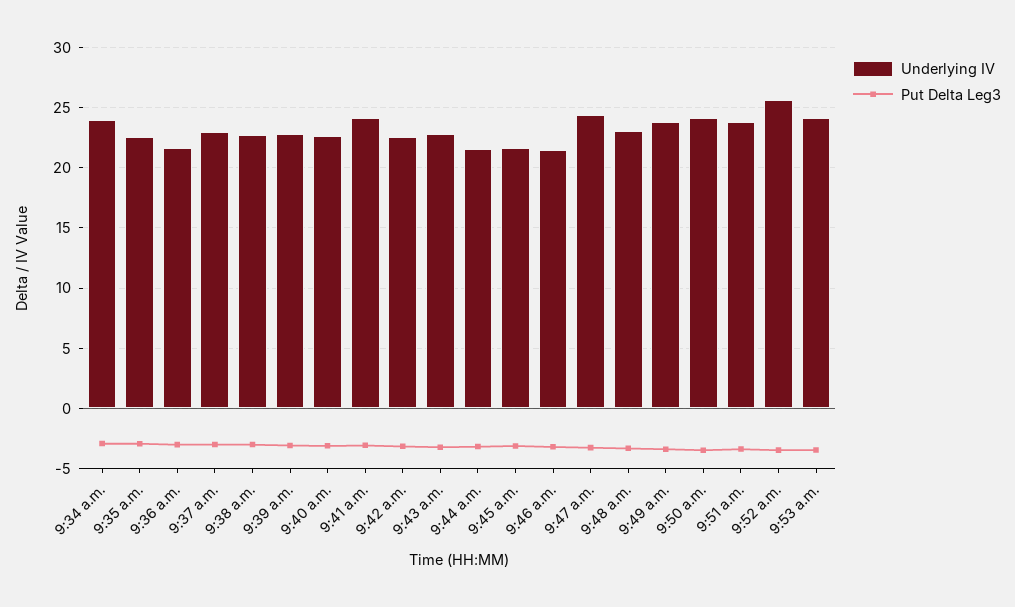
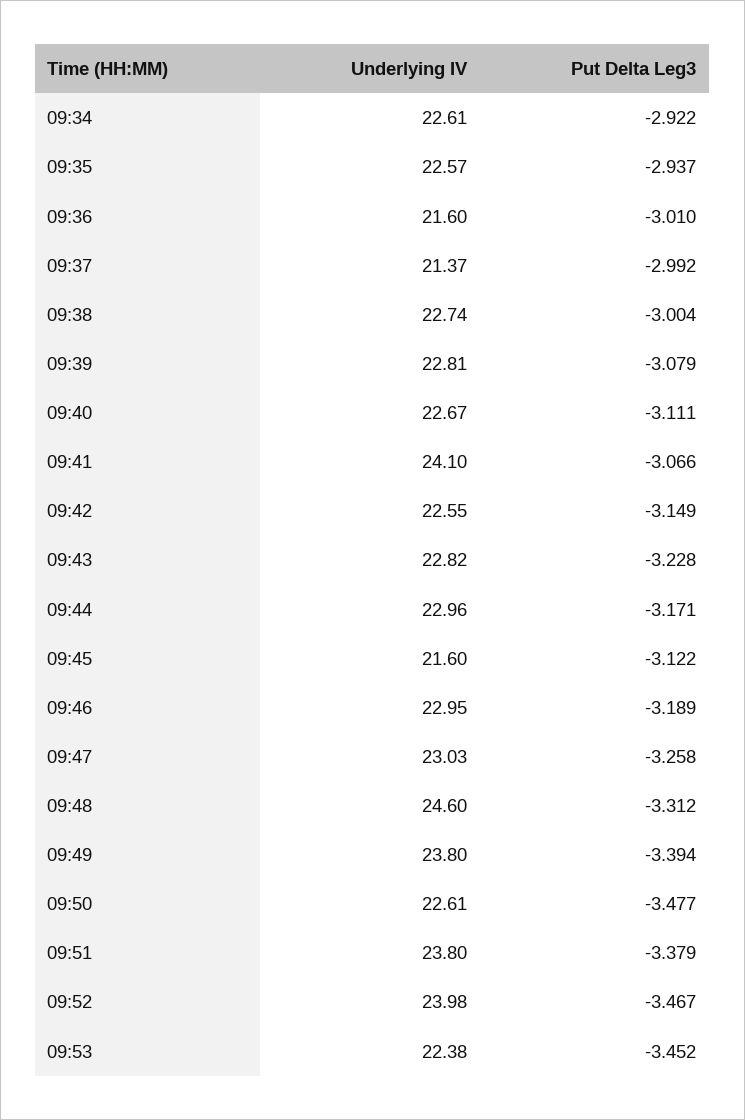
  {
    "Underlying IV": {
-     "9:34 a.m.": 24,
+     "9:34 a.m.": 22.61,
      "9:35 a.m.": 22.57,
      "9:36 a.m.": 21.6,
-     "9:37 a.m.": 23,
+     "9:37 a.m.": 21.37,
      "9:38 a.m.": 22.74,
      "9:39 a.m.": 22.81,
      "9:40 a.m.": 22.67,
      "9:41 a.m.": 24.1,
      "9:42 a.m.": 22.55,
      "9:43 a.m.": 22.82,
-     "9:44 a.m.": 21.5,
+     "9:44 a.m.": 22.96,
      "9:45 a.m.": 21.6,
-     "9:46 a.m.": 21.5,
+     "9:46 a.m.": 22.95,
-     "9:47 a.m.": 24.5,
+     "9:47 a.m.": 23.03,
-     "9:48 a.m.": 23,
+     "9:48 a.m.": 24.6,
      "9:49 a.m.": 23.8,
-     "9:50 a.m.": 24,
+     "9:50 a.m.": 22.61,
      "9:51 a.m.": 23.8,
-     "9:52 a.m.": 25.5,
+     "9:52 a.m.": 23.98,
-     "9:53 a.m.": 24
+     "9:53 a.m.": 22.38
    },
    "Put Delta Leg3": {
      "9:34 a.m.": -2.922,
      "9:35 a.m.": -2.937,
      "9:36 a.m.": -3.01,
      "9:37 a.m.": -2.992,
      "9:38 a.m.": -3.004,
      "9:39 a.m.": -3.079,
      "9:40 a.m.": -3.111,
      "9:41 a.m.": -3.066,
      "9:42 a.m.": -3.149,
      "9:43 a.m.": -3.228,
      "9:44 a.m.": -3.171,
      "9:45 a.m.": -3.122,
      "9:46 a.m.": -3.189,
      "9:47 a.m.": -3.258,
      "9:48 a.m.": -3.312,
      "9:49 a.m.": -3.394,
      "9:50 a.m.": -3.477,
      "9:51 a.m.": -3.379,
      "9:52 a.m.": -3.467,
      "9:53 a.m.": -3.452
    }
  }

